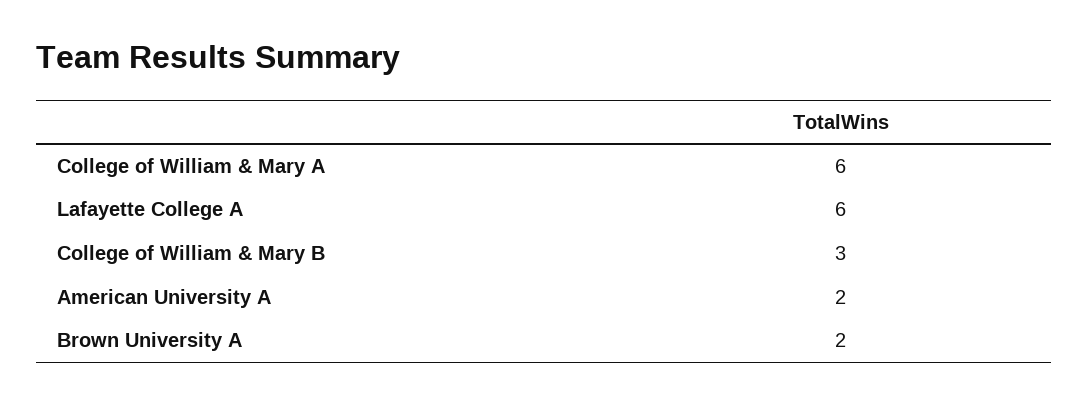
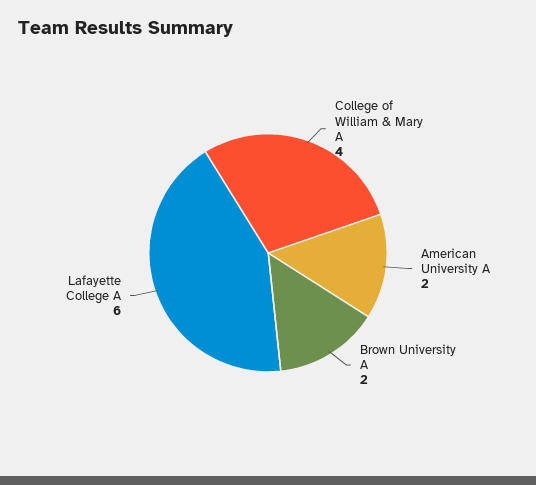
  {
-   "College of William & Mary A": 6,
+   "College of William & Mary A": 4,
    "Lafayette College A": 6,
-   "College of William & Mary B": 3,
    "American University A": 2,
    "Brown University A": 2
  }

